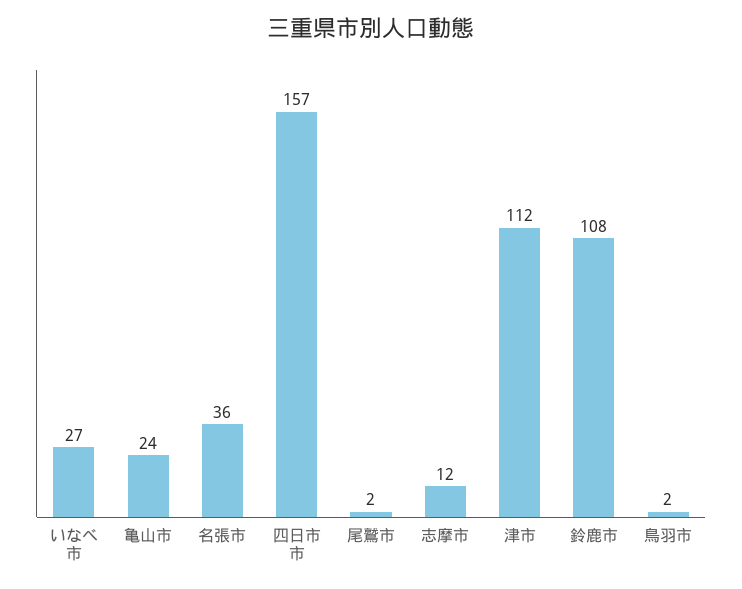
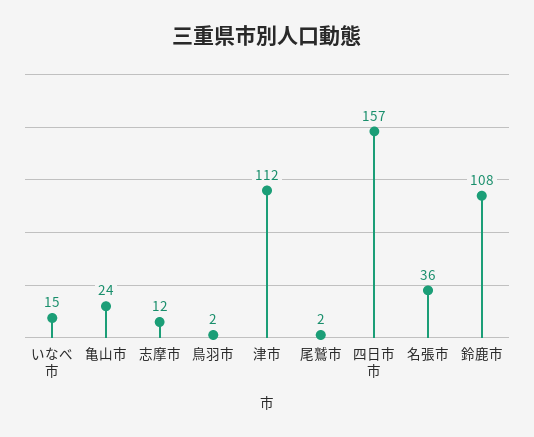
  {
-   "いなべ市": 27,
+   "いなべ市": 15,
    "亀山市": 24,
    "名張市": 36,
    "四日市市": 157,
    "尾鷲市": 2,
    "志摩市": 12,
    "津市": 112,
    "鈴鹿市": 108,
    "鳥羽市": 2
  }

